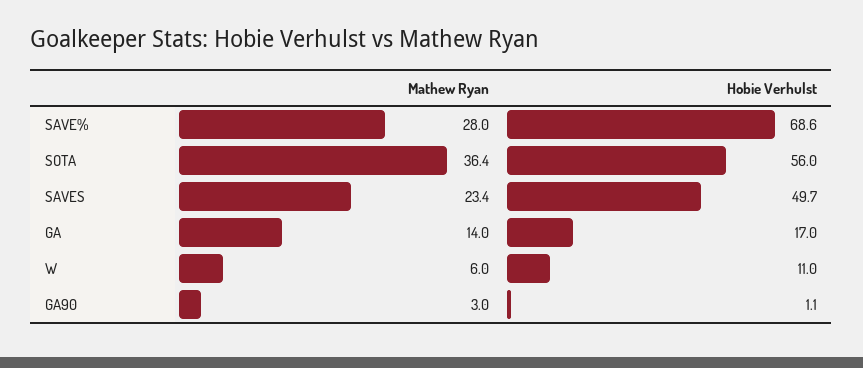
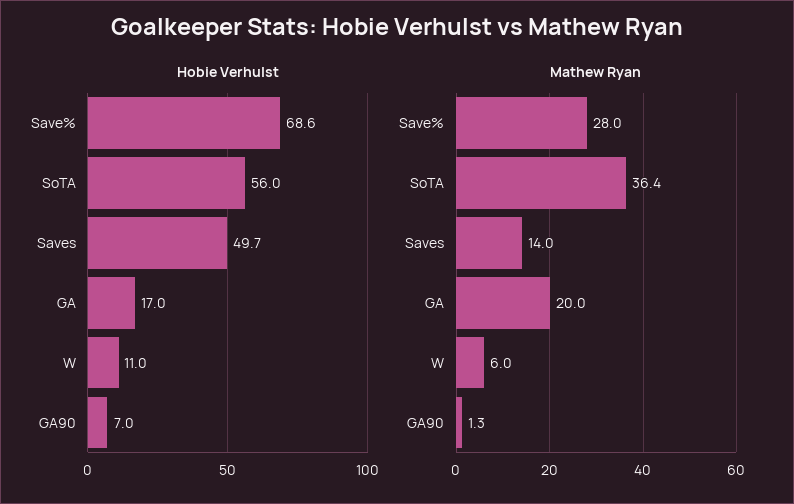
  {
    "Mathew Ryan": {
      "SAVE%": 28,
      "SOTA": 36.4,
-     "SAVES": 23.4,
+     "SAVES": 14,
-     "GA": 14,
+     "GA": 20,
      "W": 6,
-     "GA90": 3
+     "GA90": 1.3
    },
    "Hobie Verhulst": {
      "SAVE%": 68.6,
      "SOTA": 56,
      "SAVES": 49.7,
      "GA": 17,
      "W": 11,
-     "GA90": 1.1
+     "GA90": 7
    }
  }

